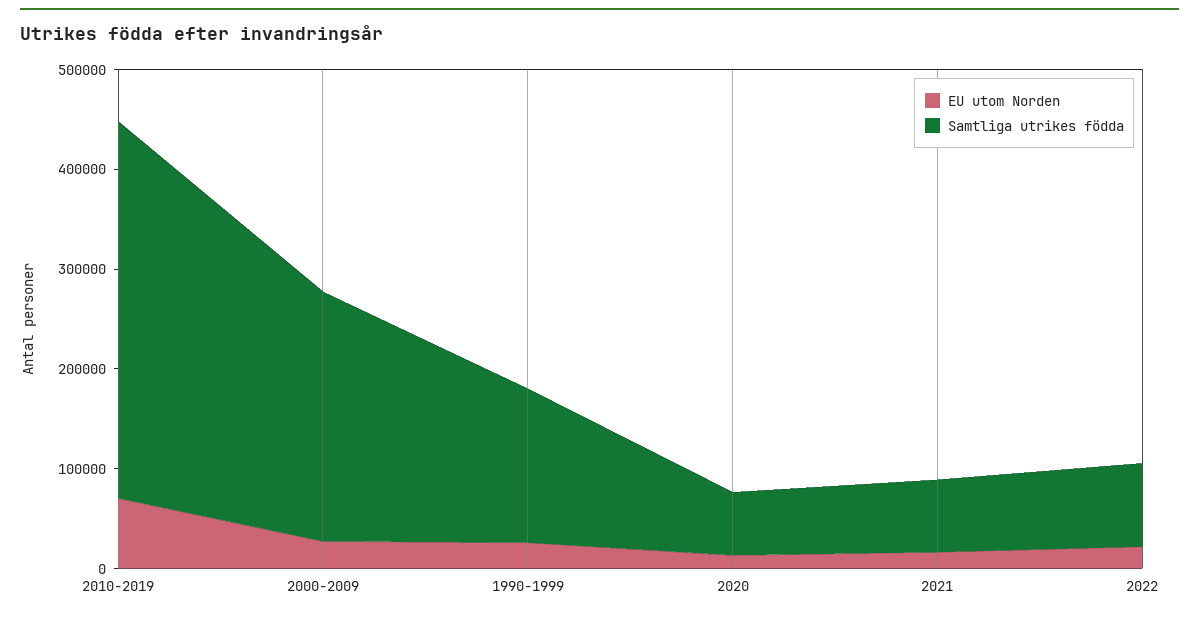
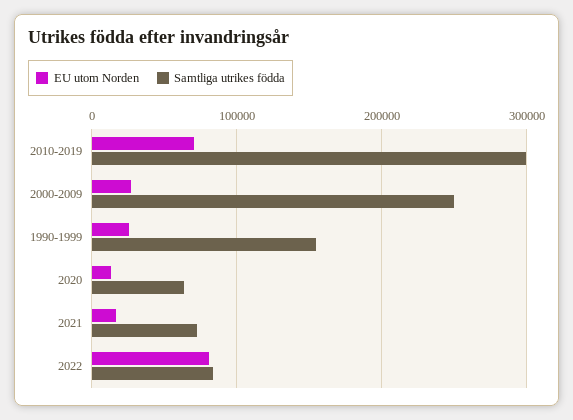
  {
    "EU utom Norden": {
      "2010-2019": 70000,
      "2000-2009": 30000,
      "1990-1999": 30000,
      "2020": 10000,
      "2021": 20000,
-     "2022": 20000
+     "2022": 80000
    },
    "Samtliga utrikes födda": {
-     "2010-2019": 380000,
+     "2010-2019": 300000,
      "2000-2009": 250000,
      "1990-1999": 150000,
      "2020": 60000,
      "2021": 70000,
      "2022": 80000
    }
  }

